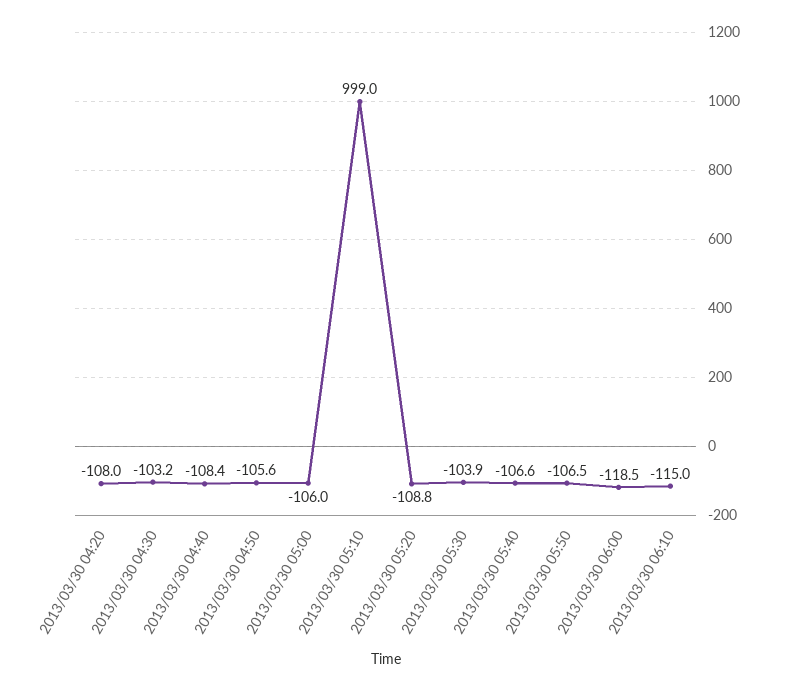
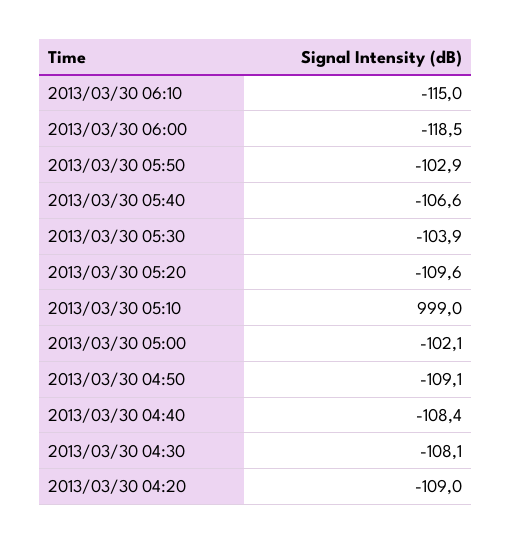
  {
-   "2013/03/30 04:20": -108,
+   "2013/03/30 04:20": -109,
-   "2013/03/30 04:30": -103.2,
+   "2013/03/30 04:30": -108.1,
    "2013/03/30 04:40": -108.4,
-   "2013/03/30 04:50": -105.6,
+   "2013/03/30 04:50": -109.1,
-   "2013/03/30 05:00": -106,
+   "2013/03/30 05:00": -102.1,
    "2013/03/30 05:10": 999,
-   "2013/03/30 05:20": -108.8,
+   "2013/03/30 05:20": -109.6,
    "2013/03/30 05:30": -103.9,
    "2013/03/30 05:40": -106.6,
-   "2013/03/30 05:50": -106.5,
+   "2013/03/30 05:50": -102.9,
    "2013/03/30 06:00": -118.5,
    "2013/03/30 06:10": -115
  }

